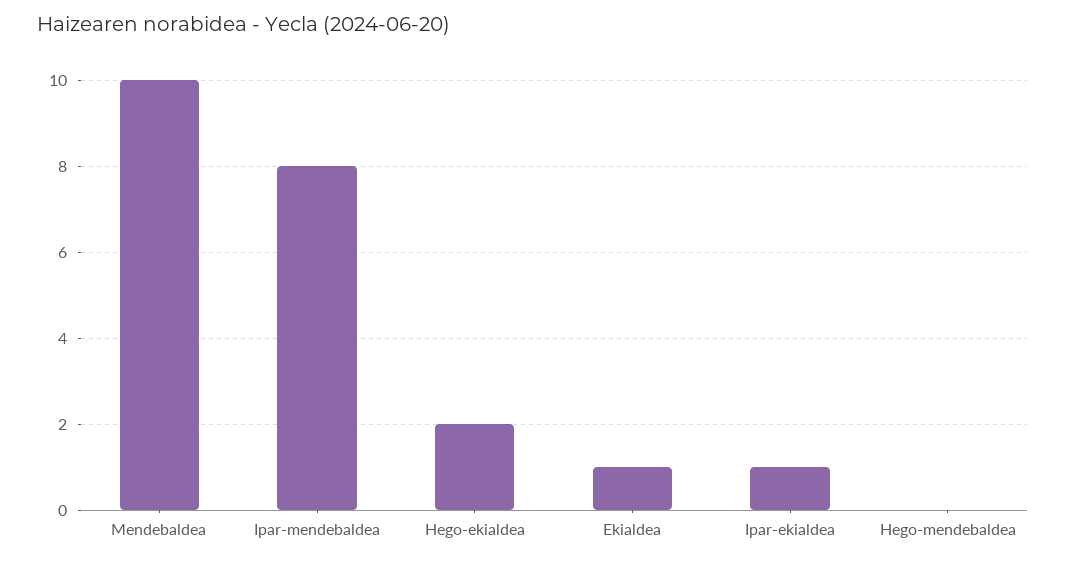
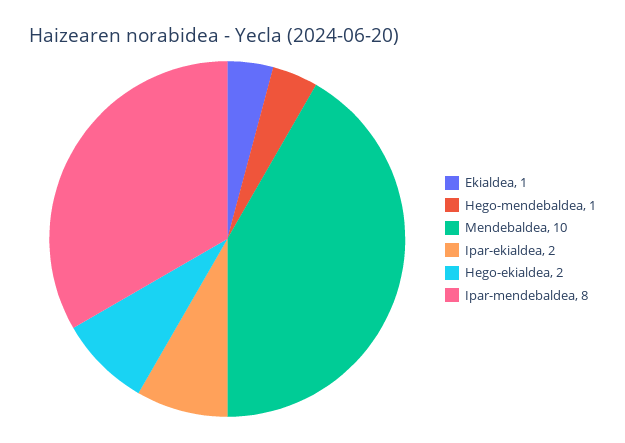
  {
    "Mendebaldea": 10,
    "Ipar-mendebaldea": 8,
    "Hego-ekialdea": 2,
    "Ekialdea": 1,
-   "Ipar-ekialdea": 1,
+   "Ipar-ekialdea": 2,
-   "Hego-mendebaldea": 0
+   "Hego-mendebaldea": 1
  }

